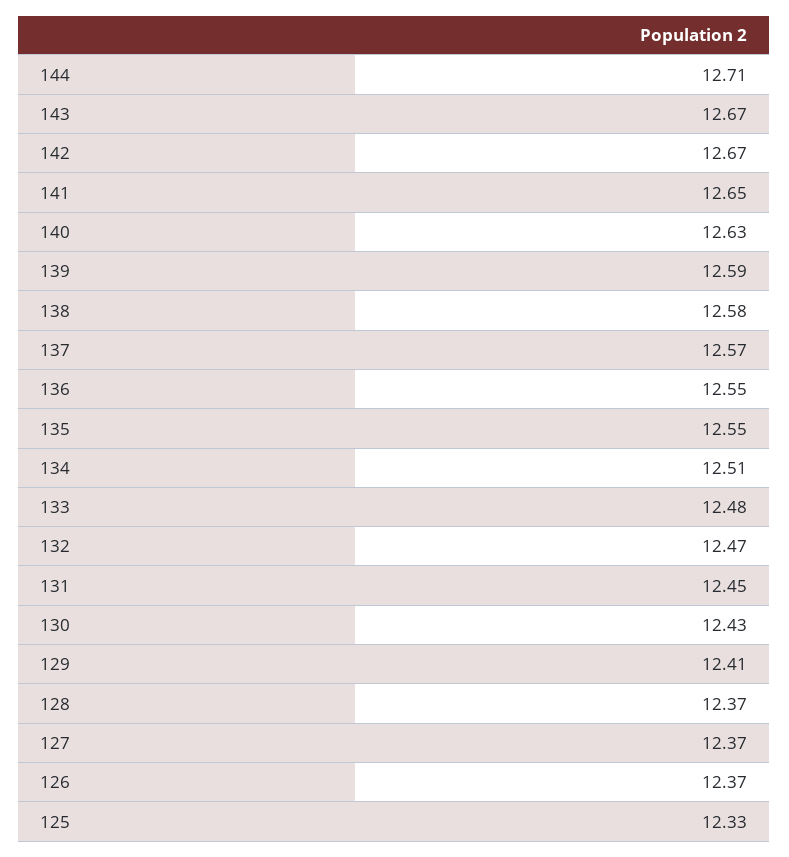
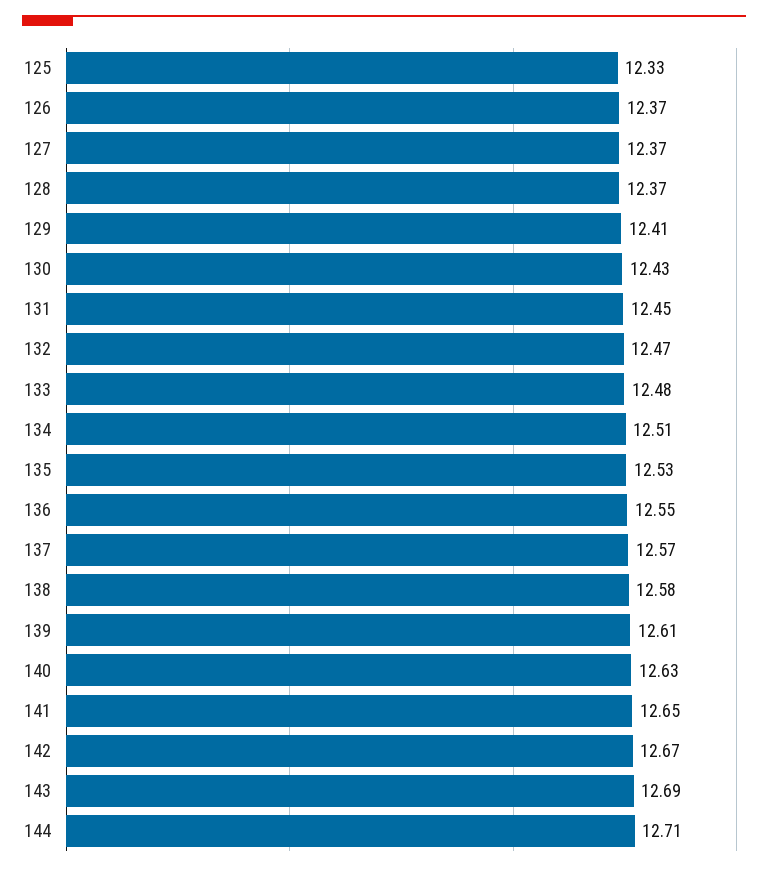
  {
    "144": 12.71,
-   "143": 12.67,
+   "143": 12.69,
    "142": 12.67,
    "141": 12.65,
    "140": 12.63,
-   "139": 12.59,
+   "139": 12.61,
    "138": 12.58,
    "137": 12.57,
    "136": 12.55,
-   "135": 12.55,
+   "135": 12.53,
    "134": 12.51,
    "133": 12.48,
    "132": 12.47,
    "131": 12.45,
    "130": 12.43,
    "129": 12.41,
    "128": 12.37,
    "127": 12.37,
    "126": 12.37,
    "125": 12.33
  }

